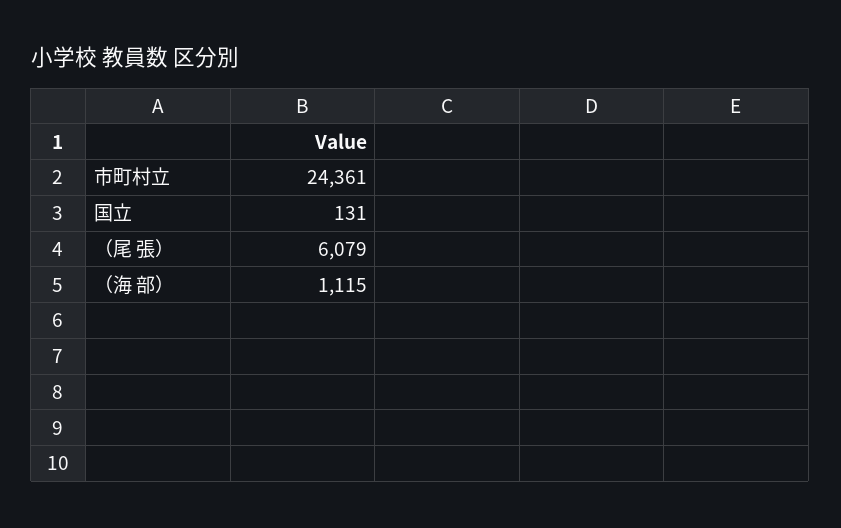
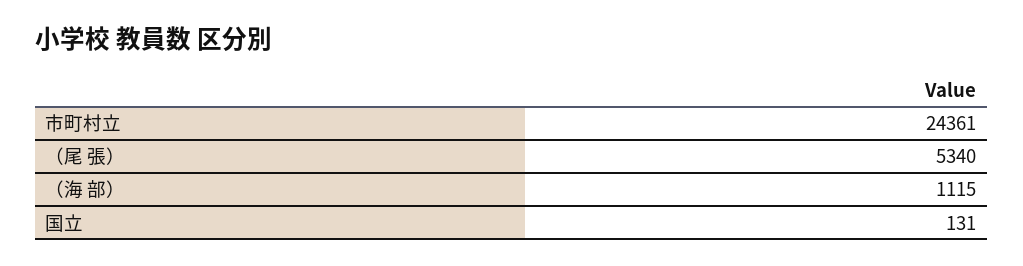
  {
    "市町村立": 24361,
    "国立": 131,
-   "（尾 張）": 6079,
+   "（尾 張）": 5340,
    "（海 部）": 1115
  }

